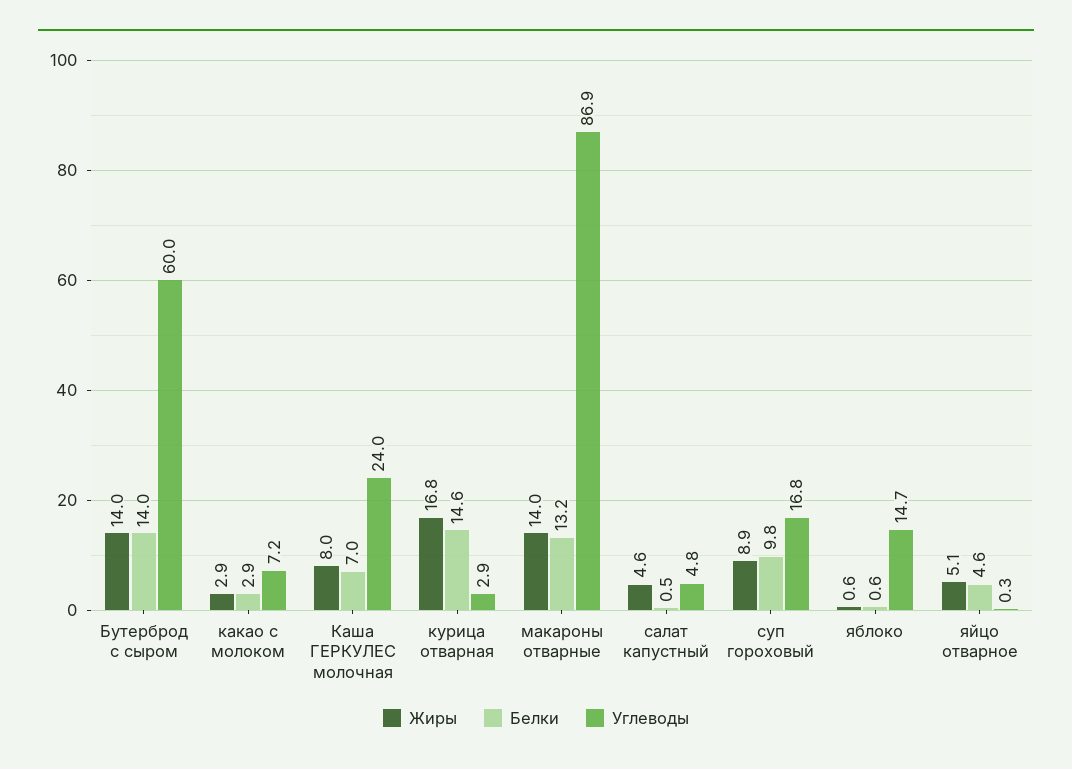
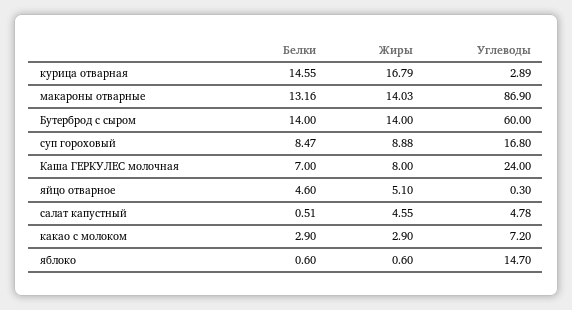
  {
    "Жиры": {
      "Бутерброд с сыром": 14,
      "какао с молоком": 2.9,
      "Каша ГЕРКУЛЕС молочная": 8,
      "курица отварная": 16.79,
      "макароны отварные": 14.03,
      "салат капустный": 4.55,
      "суп гороховый": 8.88,
      "яблоко": 0.6,
      "яйцо отварное": 5.1
    },
    "Белки": {
      "Бутерброд с сыром": 14,
      "какао с молоком": 2.9,
      "Каша ГЕРКУЛЕС молочная": 7,
      "курица отварная": 14.55,
      "макароны отварные": 13.16,
      "салат капустный": 0.51,
-     "суп гороховый": 9.8,
+     "суп гороховый": 8.47,
      "яблоко": 0.6,
      "яйцо отварное": 4.6
    },
    "Углеводы": {
      "Бутерброд с сыром": 60,
      "какао с молоком": 7.2,
      "Каша ГЕРКУЛЕС молочная": 24,
      "курица отварная": 2.89,
      "макароны отварные": 86.9,
      "салат капустный": 4.78,
      "суп гороховый": 16.8,
      "яблоко": 14.7,
      "яйцо отварное": 0.3
    }
  }

